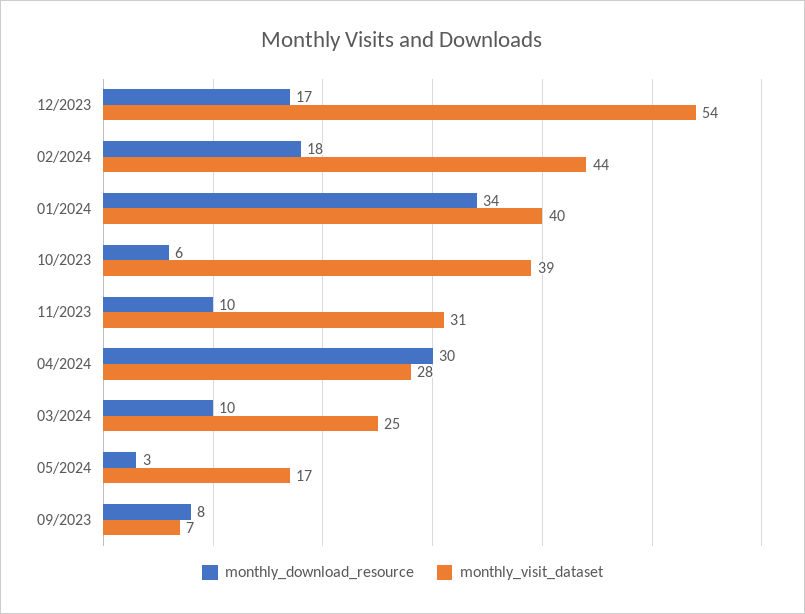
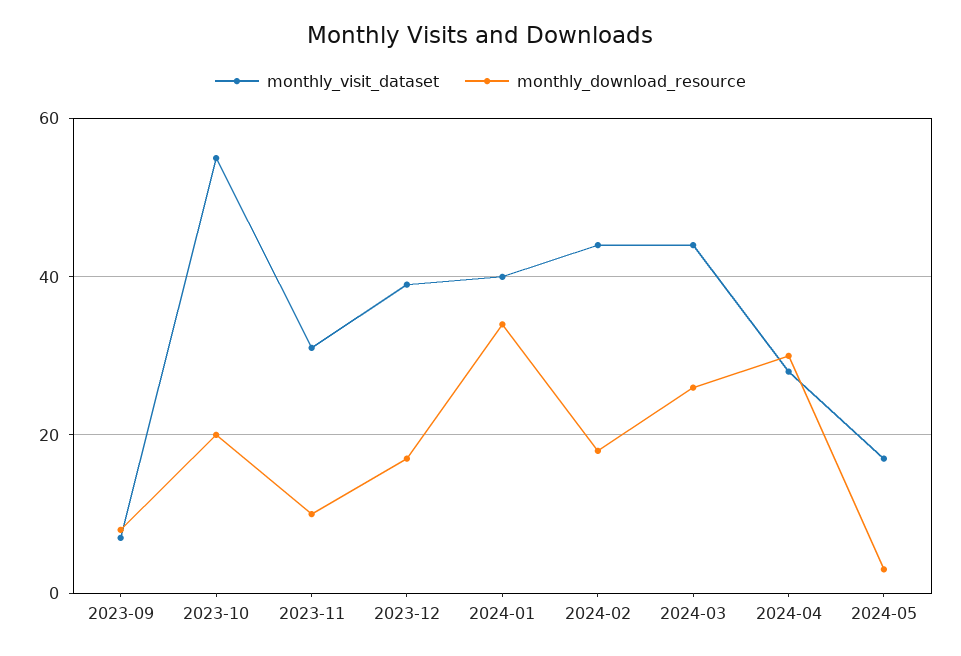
  {
    "monthly_download_resource": {
      "12/2023": 17,
      "02/2024": 18,
      "01/2024": 34,
-     "10/2023": 6,
+     "10/2023": 20,
      "11/2023": 10,
      "04/2024": 30,
-     "03/2024": 10,
+     "03/2024": 25,
      "05/2024": 3,
      "09/2023": 8
    },
    "monthly_visit_dataset": {
-     "12/2023": 54,
+     "12/2023": 40,
      "02/2024": 44,
      "01/2024": 40,
-     "10/2023": 39,
+     "10/2023": 55,
      "11/2023": 31,
      "04/2024": 28,
-     "03/2024": 25,
+     "03/2024": 45,
      "05/2024": 17,
      "09/2023": 7
    }
  }

